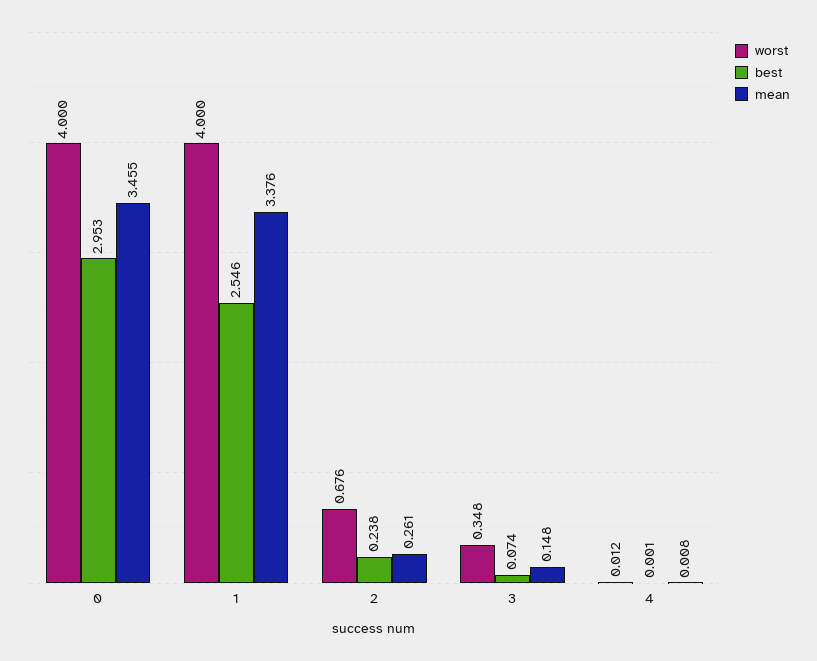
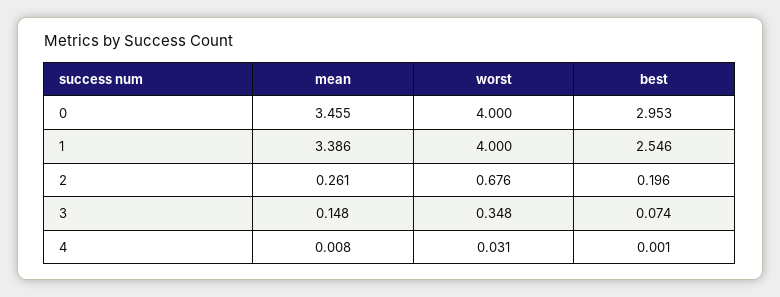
  {
    "worst": {
      "0": 4,
      "1": 4,
      "2": 0.676,
      "3": 0.348,
-     "4": 0.012
+     "4": 0.031
    },
    "best": {
      "0": 2.953,
      "1": 2.546,
-     "2": 0.238,
+     "2": 0.196,
      "3": 0.074,
      "4": 0.001
    },
    "mean": {
      "0": 3.455,
-     "1": 3.376,
+     "1": 3.386,
      "2": 0.261,
      "3": 0.148,
      "4": 0.008
    }
  }

